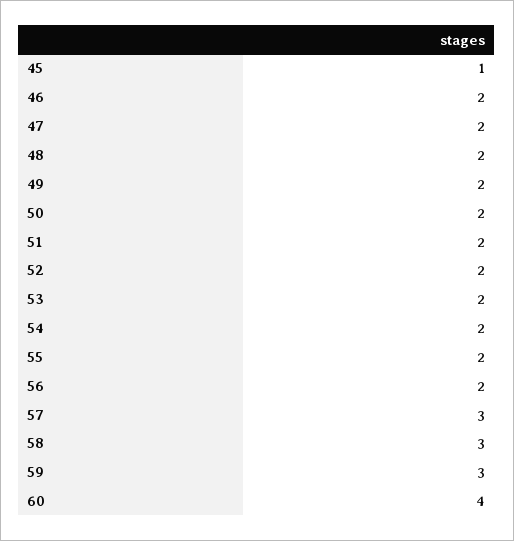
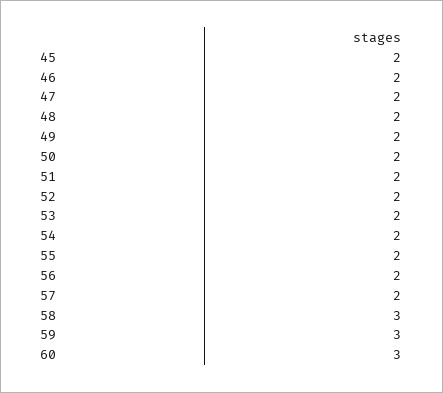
  {
-   "45": 1,
+   "45": 2,
    "46": 2,
    "47": 2,
    "48": 2,
    "49": 2,
    "50": 2,
    "51": 2,
    "52": 2,
    "53": 2,
    "54": 2,
    "55": 2,
    "56": 2,
-   "57": 3,
+   "57": 2,
    "58": 3,
    "59": 3,
-   "60": 4
+   "60": 3
  }

